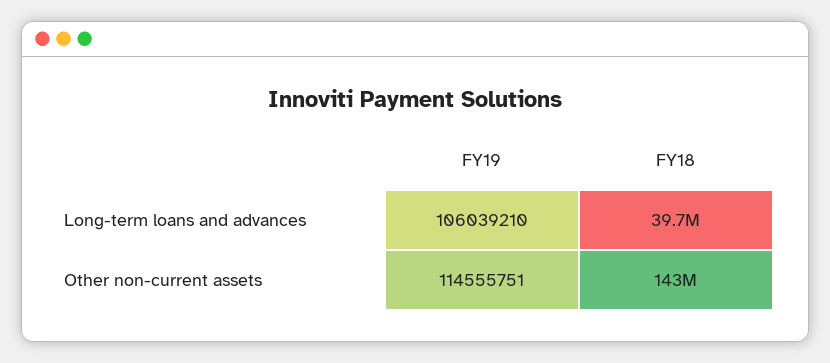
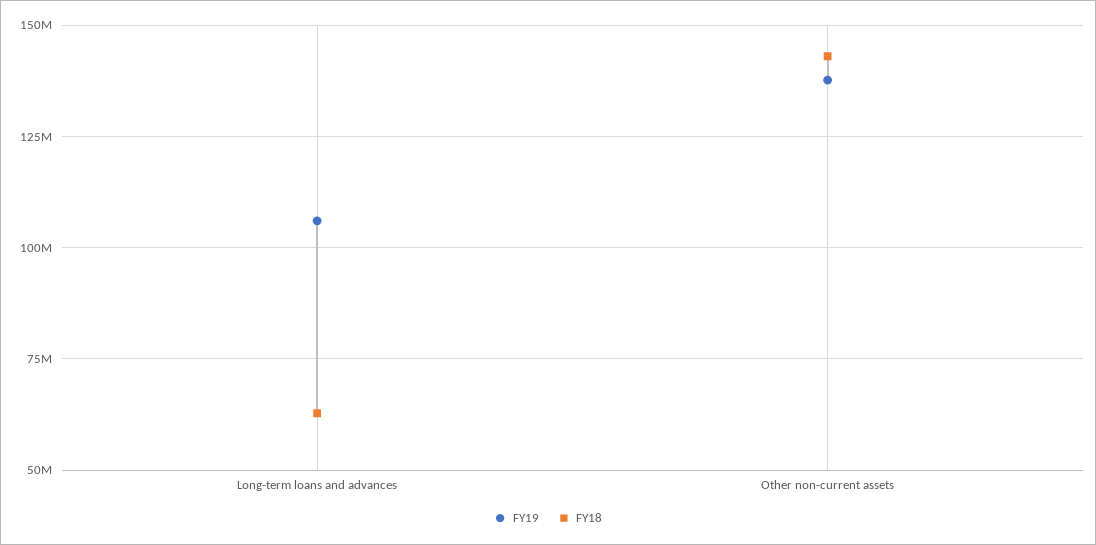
  {
    "FY19": {
      "Long-term loans and advances": 106039210,
-     "Other non-current assets": 114555751
+     "Other non-current assets": 137500000
    },
    "FY18": {
-     "Long-term loans and advances": 39700000,
+     "Long-term loans and advances": 62500000,
      "Other non-current assets": 143000000
    }
  }

